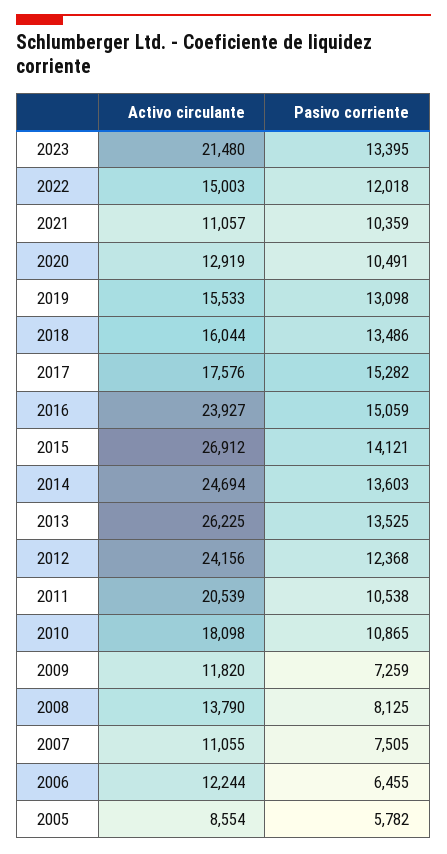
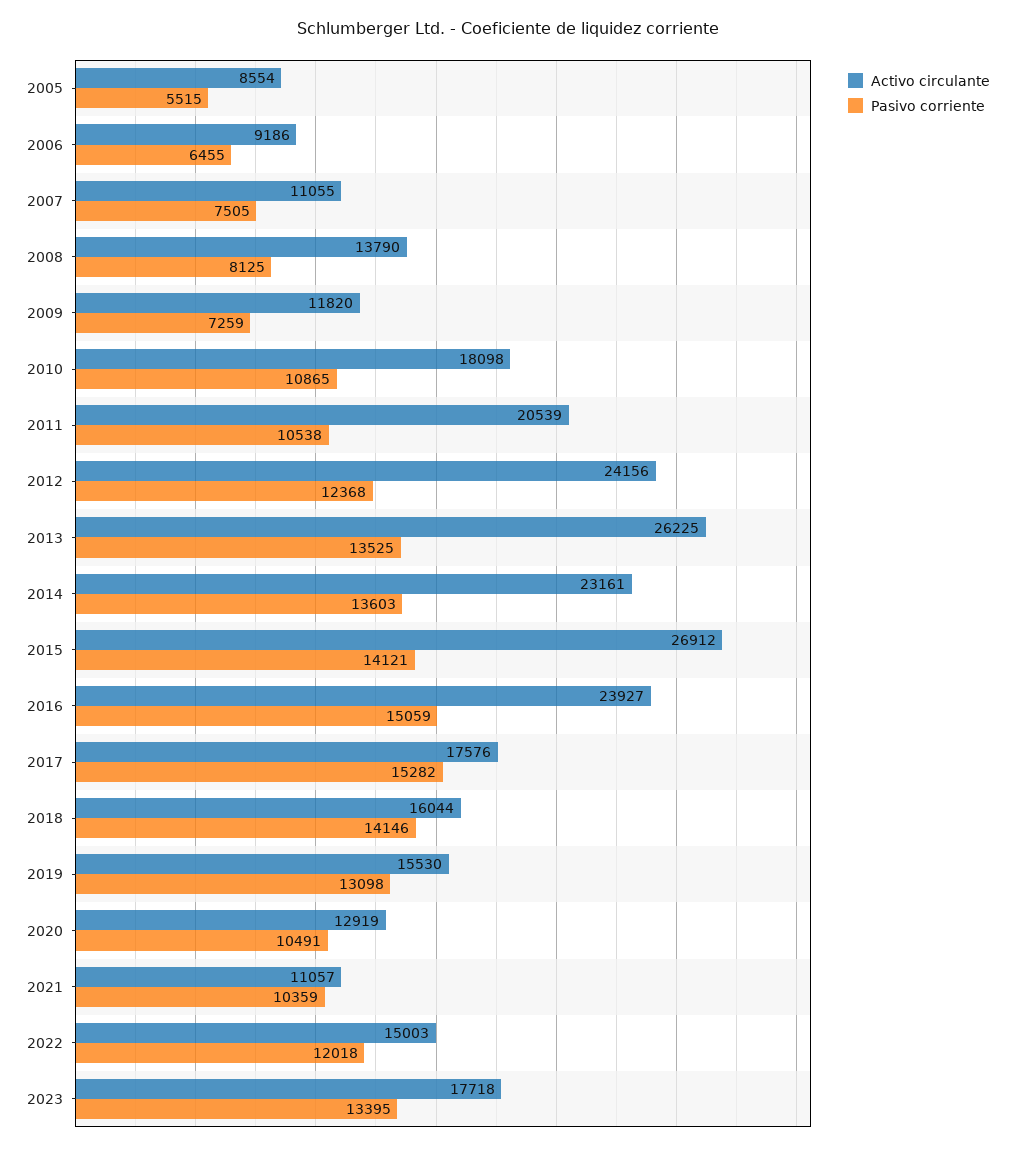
  {
    "Activo circulante": {
-     "2023": 21480,
+     "2023": 17718,
      "2022": 15003,
      "2021": 11057,
      "2020": 12919,
-     "2019": 15533,
+     "2019": 15530,
      "2018": 16044,
      "2017": 17576,
      "2016": 23927,
      "2015": 26912,
-     "2014": 24694,
+     "2014": 23161,
      "2013": 26225,
      "2012": 24156,
      "2011": 20539,
      "2010": 18098,
      "2009": 11820,
      "2008": 13790,
      "2007": 11055,
-     "2006": 12244,
+     "2006": 9186,
      "2005": 8554
    },
    "Pasivo corriente": {
      "2023": 13395,
      "2022": 12018,
      "2021": 10359,
      "2020": 10491,
      "2019": 13098,
-     "2018": 13486,
+     "2018": 14146,
      "2017": 15282,
      "2016": 15059,
      "2015": 14121,
      "2014": 13603,
      "2013": 13525,
      "2012": 12368,
      "2011": 10538,
      "2010": 10865,
      "2009": 7259,
      "2008": 8125,
      "2007": 7505,
      "2006": 6455,
-     "2005": 5782
+     "2005": 5515
    }
  }

